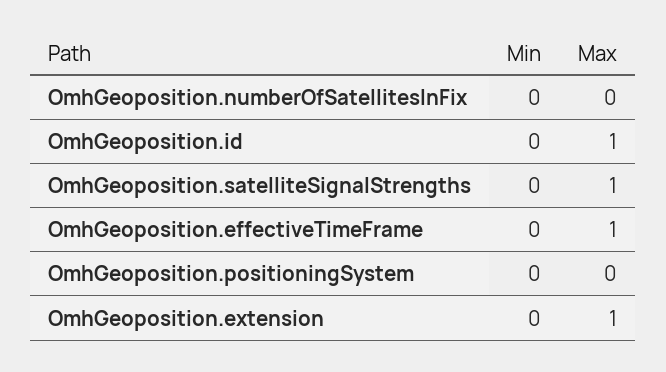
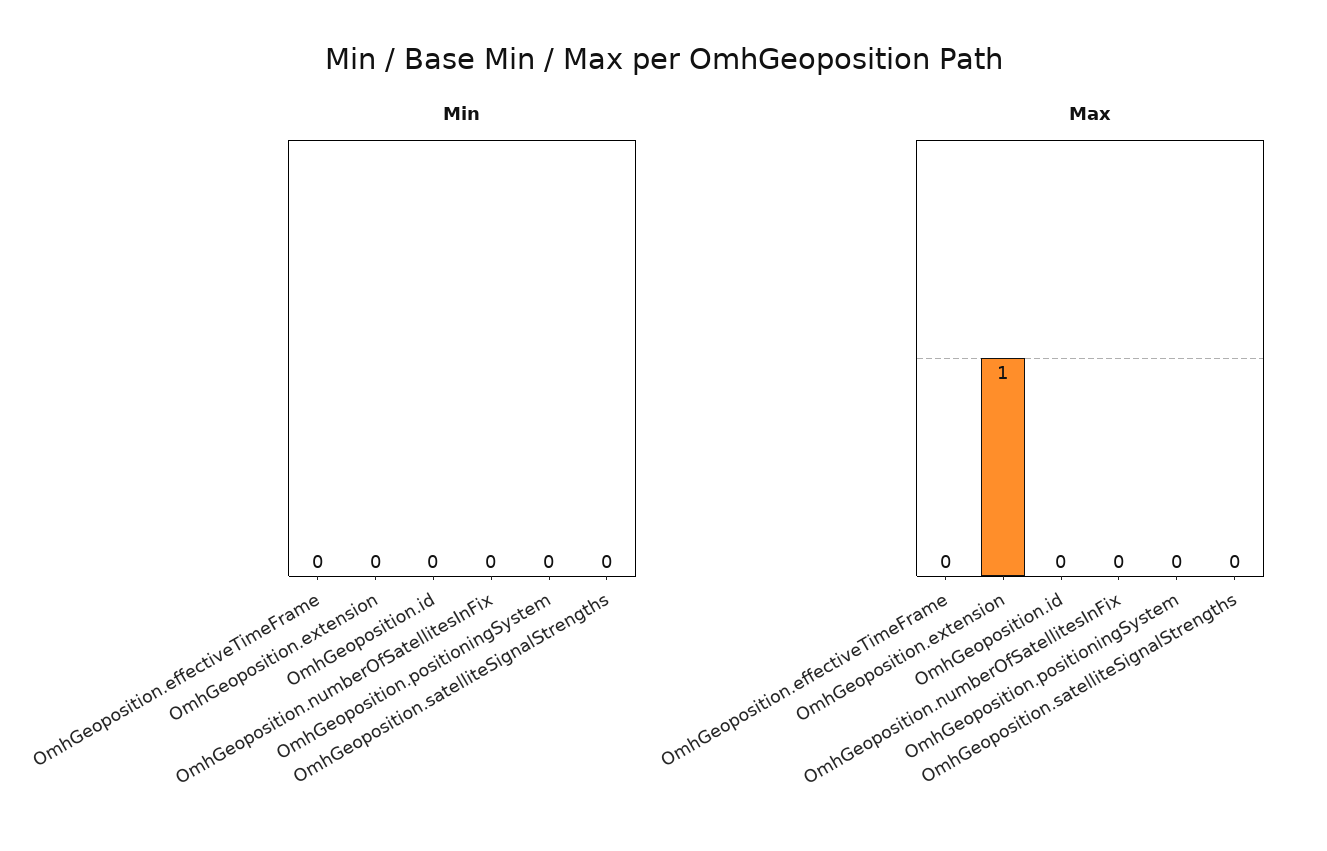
  {
    "Min": {
      "OmhGeoposition.numberOfSatellitesInFix": 0,
      "OmhGeoposition.id": 0,
      "OmhGeoposition.satelliteSignalStrengths": 0,
      "OmhGeoposition.effectiveTimeFrame": 0,
      "OmhGeoposition.positioningSystem": 0,
      "OmhGeoposition.extension": 0
    },
    "Max": {
      "OmhGeoposition.numberOfSatellitesInFix": 0,
-     "OmhGeoposition.id": 1,
+     "OmhGeoposition.id": 0,
-     "OmhGeoposition.satelliteSignalStrengths": 1,
+     "OmhGeoposition.satelliteSignalStrengths": 0,
-     "OmhGeoposition.effectiveTimeFrame": 1,
+     "OmhGeoposition.effectiveTimeFrame": 0,
      "OmhGeoposition.positioningSystem": 0,
      "OmhGeoposition.extension": 1
    }
  }

